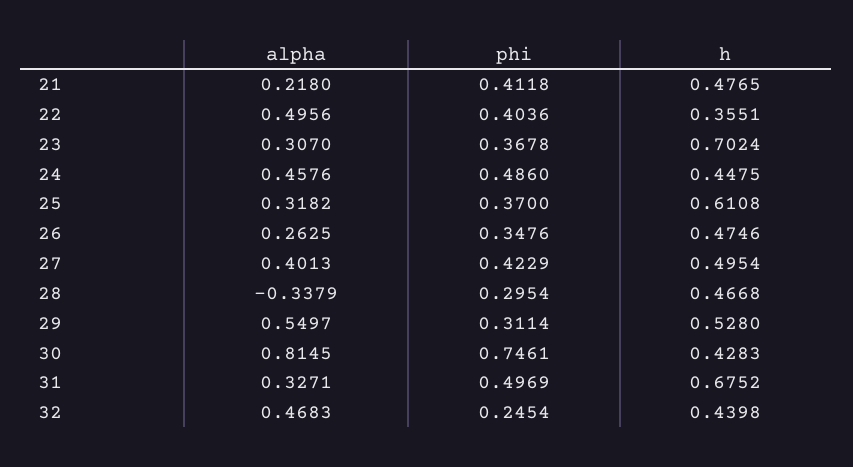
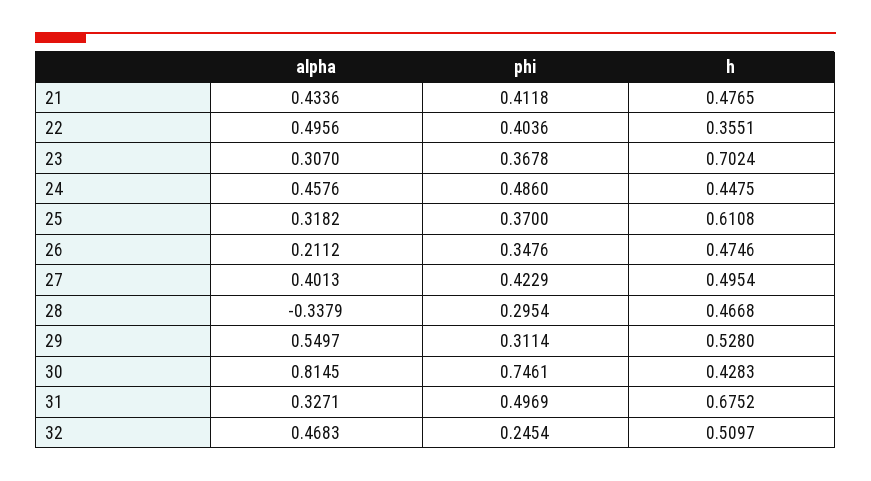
  {
    "alpha": {
-     "21": 0.218,
+     "21": 0.4336,
      "22": 0.4956,
      "23": 0.307,
      "24": 0.4576,
      "25": 0.3182,
-     "26": 0.2625,
+     "26": 0.2112,
      "27": 0.4013,
      "28": -0.3379,
      "29": 0.5497,
      "30": 0.8145,
      "31": 0.3271,
      "32": 0.4683
    },
    "phi": {
      "21": 0.4118,
      "22": 0.4036,
      "23": 0.3678,
      "24": 0.486,
      "25": 0.37,
      "26": 0.3476,
      "27": 0.4229,
      "28": 0.2954,
      "29": 0.3114,
      "30": 0.7461,
      "31": 0.4969,
      "32": 0.2454
    },
    "h": {
      "21": 0.4765,
      "22": 0.3551,
      "23": 0.7024,
      "24": 0.4475,
      "25": 0.6108,
      "26": 0.4746,
      "27": 0.4954,
      "28": 0.4668,
      "29": 0.528,
      "30": 0.4283,
      "31": 0.6752,
-     "32": 0.4398
+     "32": 0.5097
    }
  }

